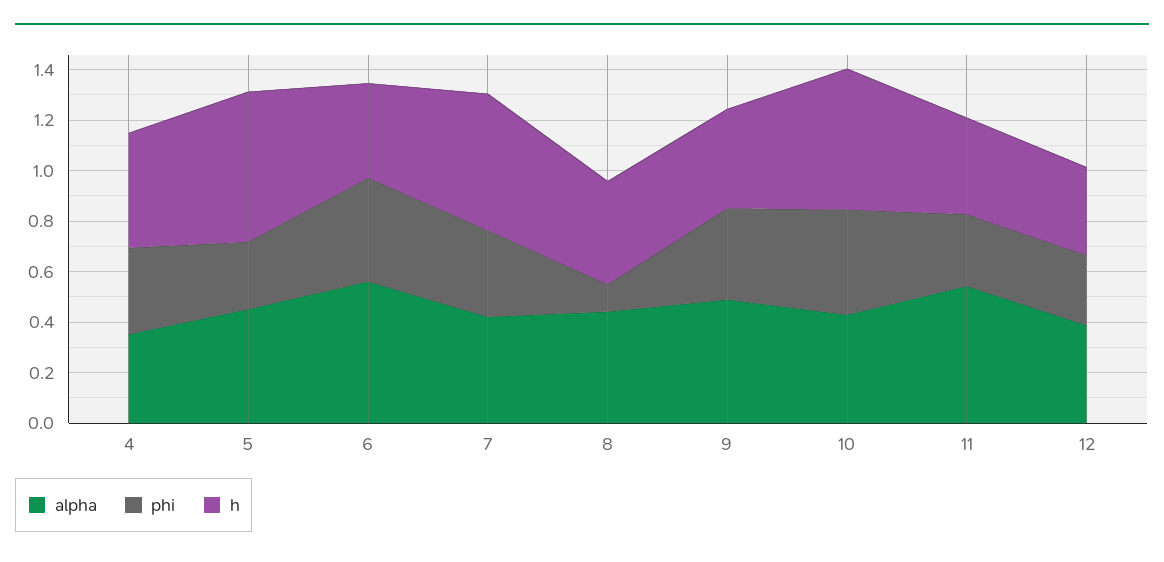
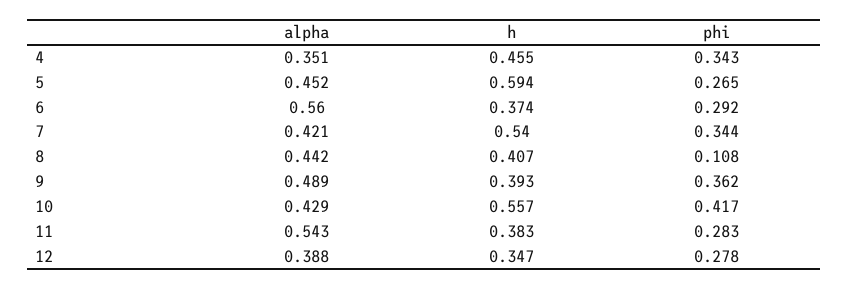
  {
    "alpha": {
      "4": 0.351,
      "5": 0.452,
      "6": 0.56,
      "7": 0.421,
      "8": 0.442,
      "9": 0.489,
      "10": 0.429,
      "11": 0.543,
      "12": 0.388
    },
    "phi": {
      "4": 0.343,
      "5": 0.265,
-     "6": 0.4,
+     "6": 0.292,
      "7": 0.344,
      "8": 0.108,
      "9": 0.362,
      "10": 0.417,
      "11": 0.283,
      "12": 0.278
    },
    "h": {
      "4": 0.455,
      "5": 0.594,
      "6": 0.374,
      "7": 0.54,
      "8": 0.407,
      "9": 0.393,
      "10": 0.557,
      "11": 0.383,
      "12": 0.347
    }
  }

